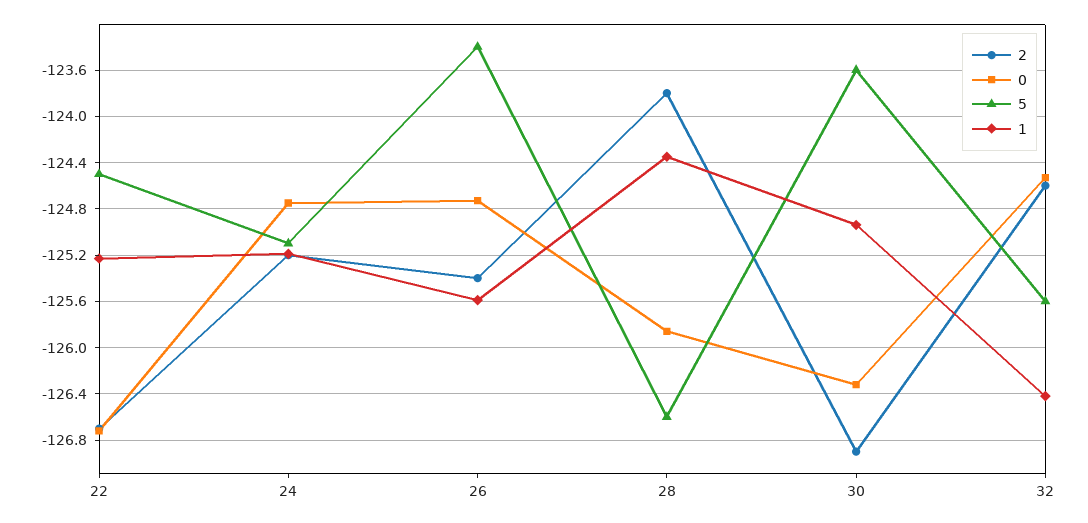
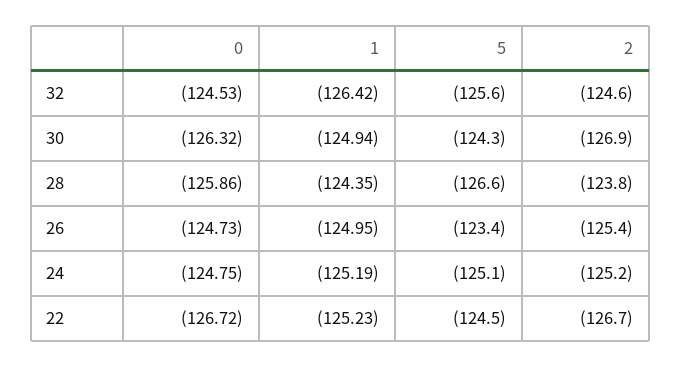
  {
    "2": {
      "22": -126.7,
      "24": -125.2,
      "26": -125.4,
      "28": -123.8,
      "30": -126.9,
      "32": -124.6
    },
    "0": {
      "22": -126.72,
      "24": -124.75,
      "26": -124.73,
      "28": -125.86,
      "30": -126.32,
      "32": -124.53
    },
    "5": {
      "22": -124.5,
      "24": -125.1,
      "26": -123.4,
      "28": -126.6,
-     "30": -123.6,
+     "30": -124.3,
      "32": -125.6
    },
    "1": {
      "22": -125.23,
      "24": -125.19,
-     "26": -125.6,
+     "26": -124.95,
      "28": -124.35,
      "30": -124.94,
      "32": -126.42
    }
  }

